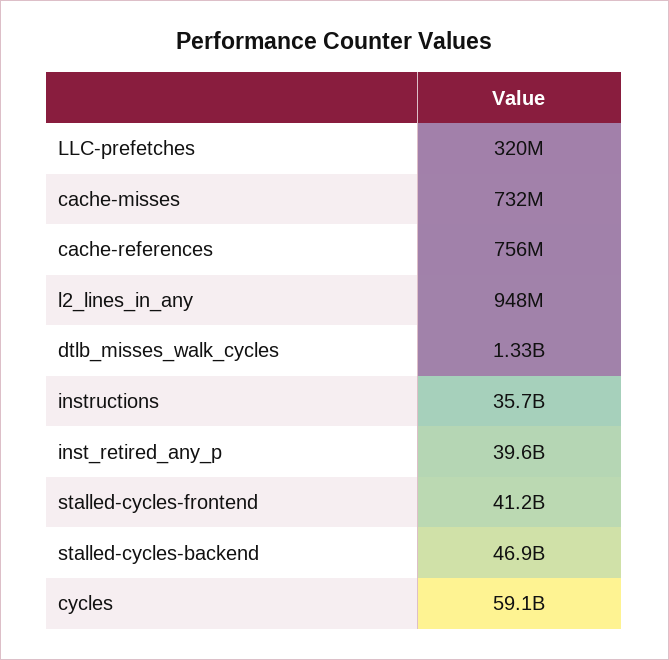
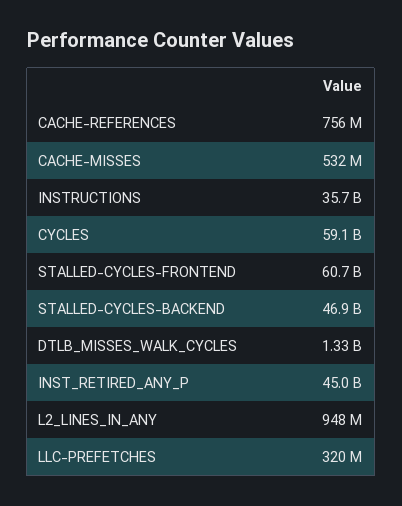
  {
    "LLC-prefetches": 320000000,
-   "cache-misses": 732000000,
+   "cache-misses": 532000000,
    "cache-references": 756000000,
    "l2_lines_in_any": 948000000,
    "dtlb_misses_walk_cycles": 1330000000,
    "instructions": 35700000000,
-   "inst_retired_any_p": 39600000000,
+   "inst_retired_any_p": 45000000000,
-   "stalled-cycles-frontend": 41200000000,
+   "stalled-cycles-frontend": 60700000000,
    "stalled-cycles-backend": 46900000000,
    "cycles": 59100000000
  }

